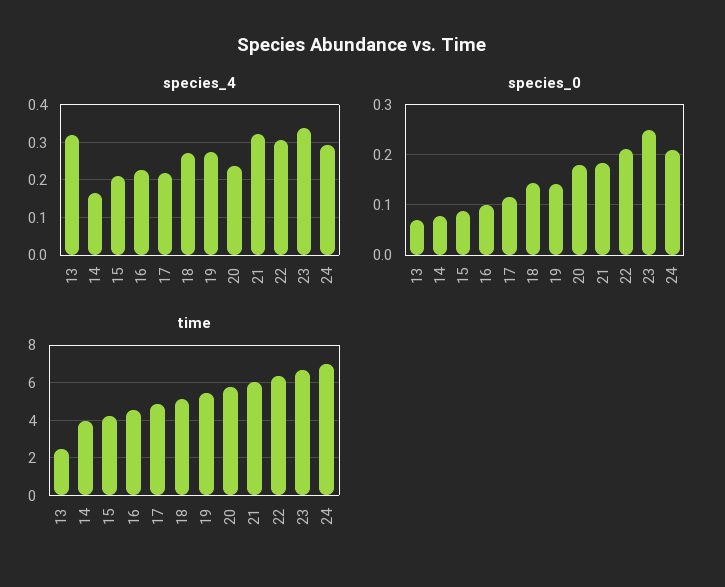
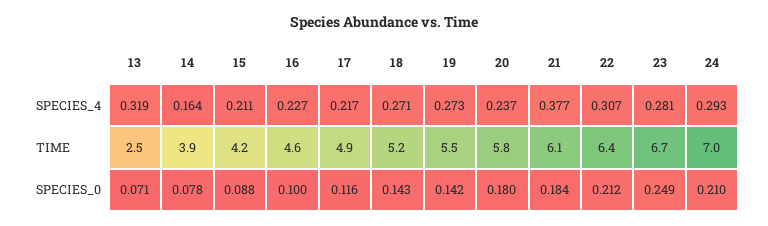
  {
    "species_4": {
      "13": 0.319,
      "14": 0.164,
      "15": 0.211,
      "16": 0.227,
      "17": 0.217,
      "18": 0.271,
      "19": 0.273,
      "20": 0.237,
-     "21": 0.32,
+     "21": 0.377,
      "22": 0.307,
-     "23": 0.34,
+     "23": 0.281,
      "24": 0.293
    },
    "species_0": {
      "13": 0.071,
      "14": 0.078,
      "15": 0.088,
      "16": 0.1,
      "17": 0.116,
      "18": 0.143,
      "19": 0.142,
      "20": 0.18,
      "21": 0.184,
      "22": 0.212,
      "23": 0.249,
      "24": 0.21
    },
    "time": {
      "13": 2.5,
      "14": 3.9,
      "15": 4.2,
      "16": 4.6,
      "17": 4.9,
      "18": 5.2,
      "19": 5.5,
      "20": 5.8,
      "21": 6.1,
      "22": 6.4,
      "23": 6.7,
      "24": 7
    }
  }

